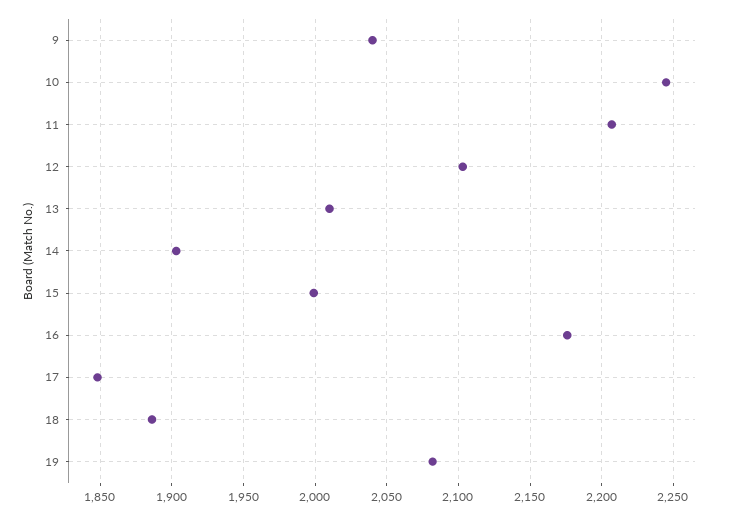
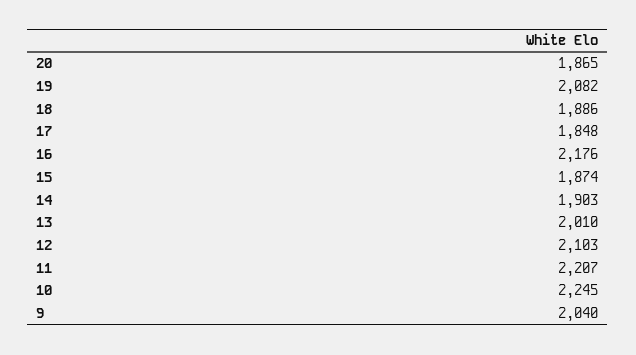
  {
    "9": 2040,
    "10": 2245,
    "11": 2207,
    "12": 2103,
    "13": 2010,
    "14": 1903,
-   "15": 2000,
+   "15": 1874,
    "16": 2176,
    "17": 1848,
    "18": 1886,
-   "19": 2082
+   "19": 2082,
+   "20": 1865
  }

